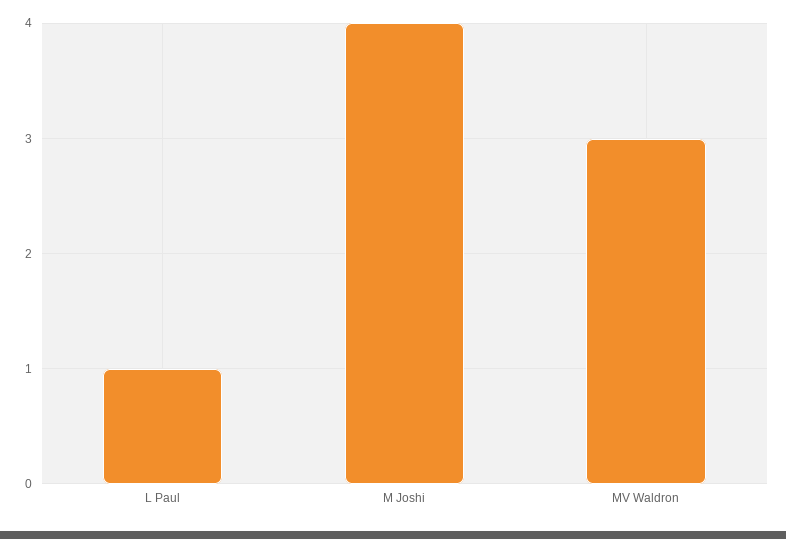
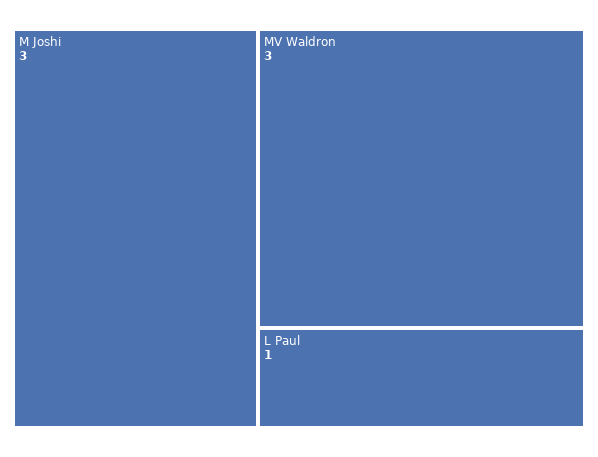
  {
    "L Paul": 1,
-   "M Joshi": 4,
+   "M Joshi": 3,
    "MV Waldron": 3
  }

